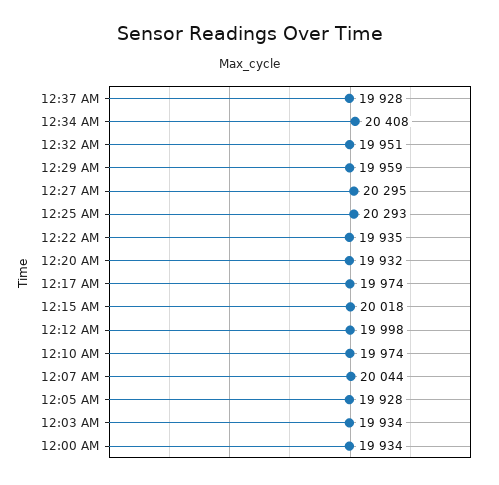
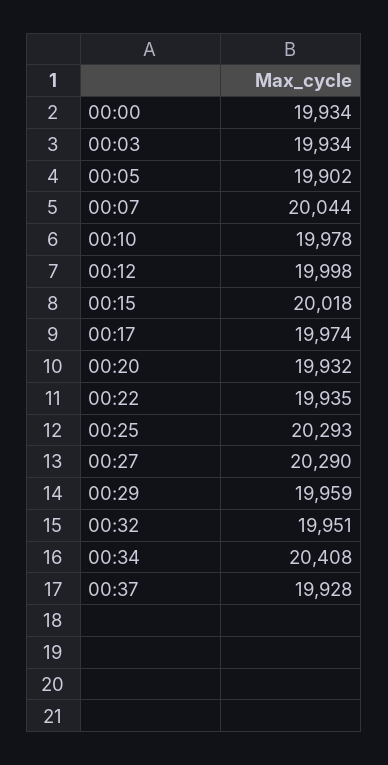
  {
    "12:37 AM": 19928,
    "12:34 AM": 20408,
    "12:32 AM": 19951,
    "12:29 AM": 19959,
-   "12:27 AM": 20295,
+   "12:27 AM": 20290,
    "12:25 AM": 20293,
    "12:22 AM": 19935,
    "12:20 AM": 19932,
    "12:17 AM": 19974,
    "12:15 AM": 20018,
    "12:12 AM": 19998,
-   "12:10 AM": 19974,
+   "12:10 AM": 19978,
    "12:07 AM": 20044,
-   "12:05 AM": 19928,
+   "12:05 AM": 19902,
    "12:03 AM": 19934,
    "12:00 AM": 19934
  }

